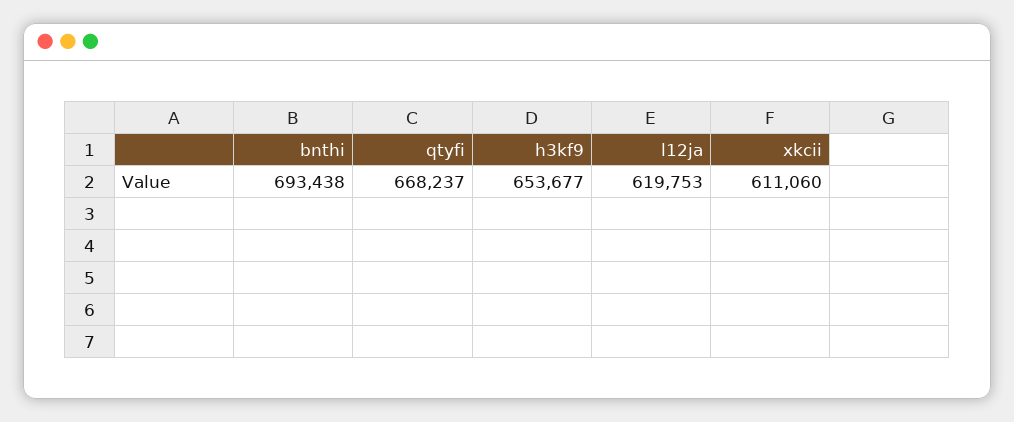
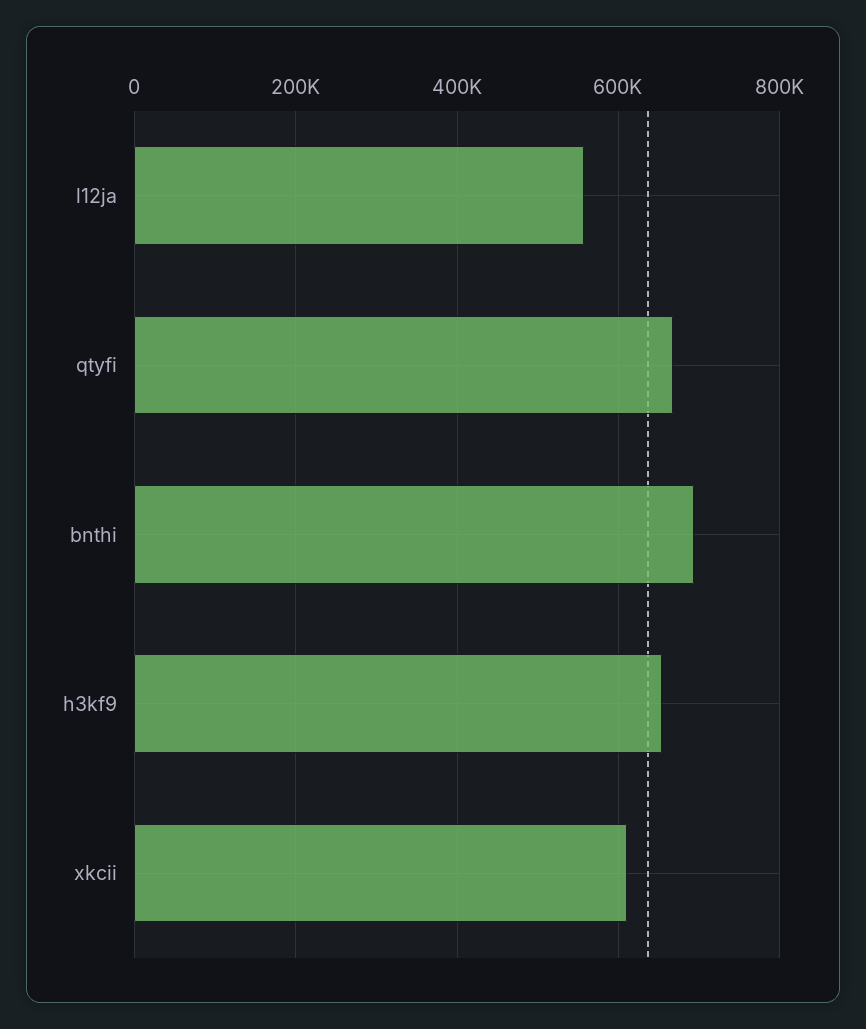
  {
    "bnthi": 693438,
    "qtyfi": 668237,
    "h3kf9": 653677,
-   "l12ja": 619753,
+   "l12ja": 560000,
    "xkcii": 611060
  }

